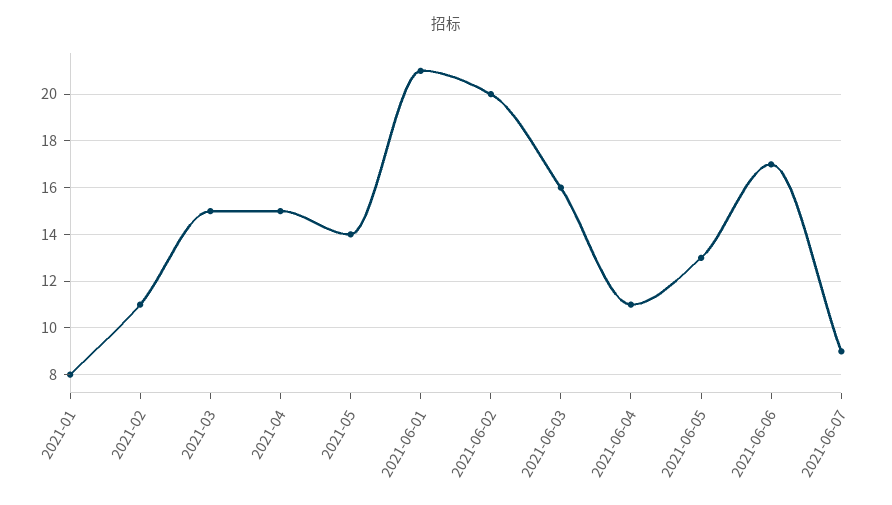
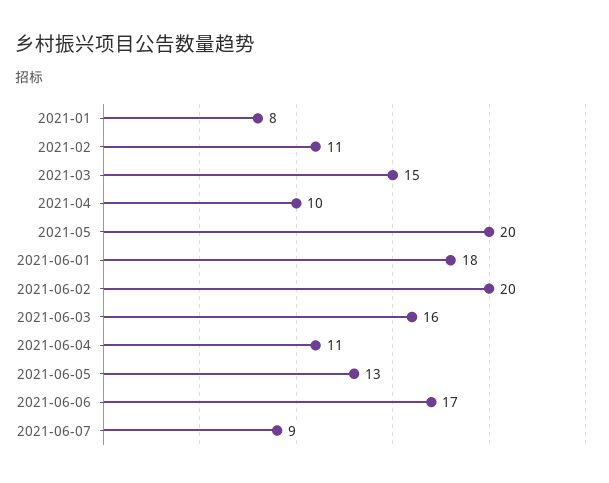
  {
    "2021-01": 8,
    "2021-02": 11,
    "2021-03": 15,
-   "2021-04": 15,
+   "2021-04": 10,
-   "2021-05": 14,
+   "2021-05": 20,
-   "2021-06-01": 21,
+   "2021-06-01": 18,
    "2021-06-02": 20,
    "2021-06-03": 16,
    "2021-06-04": 11,
    "2021-06-05": 13,
    "2021-06-06": 17,
    "2021-06-07": 9
  }

